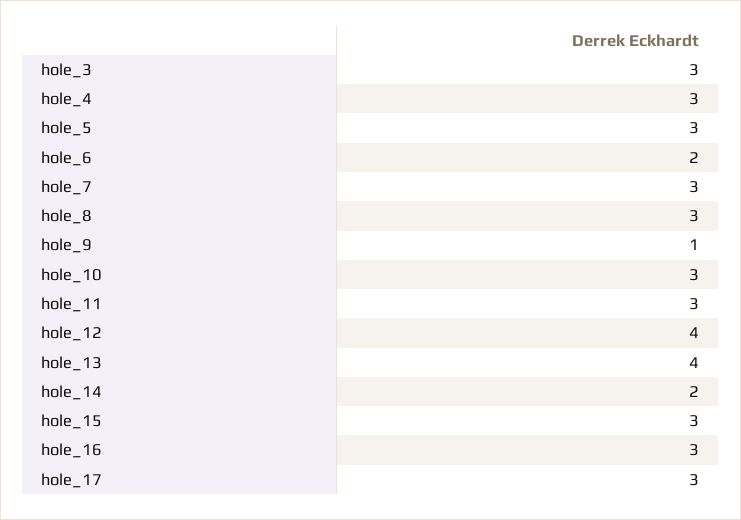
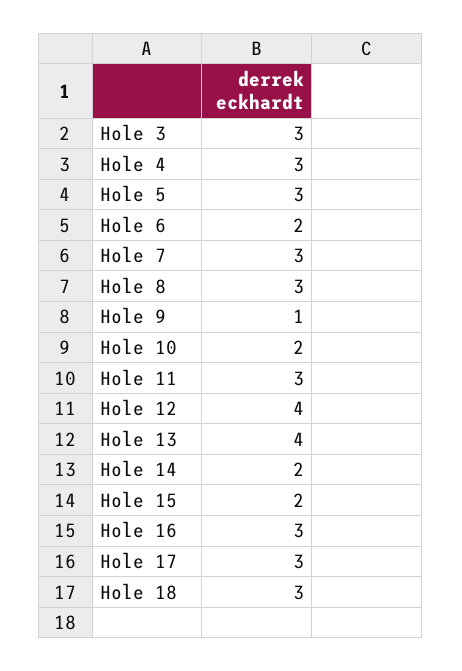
  {
    "hole_3": 3,
    "hole_4": 3,
    "hole_5": 3,
    "hole_6": 2,
    "hole_7": 3,
    "hole_8": 3,
    "hole_9": 1,
-   "hole_10": 3,
+   "hole_10": 2,
    "hole_11": 3,
    "hole_12": 4,
    "hole_13": 4,
    "hole_14": 2,
-   "hole_15": 3,
+   "hole_15": 2,
    "hole_16": 3,
-   "hole_17": 3
+   "hole_17": 3,
+   "Hole 18": 3
  }

